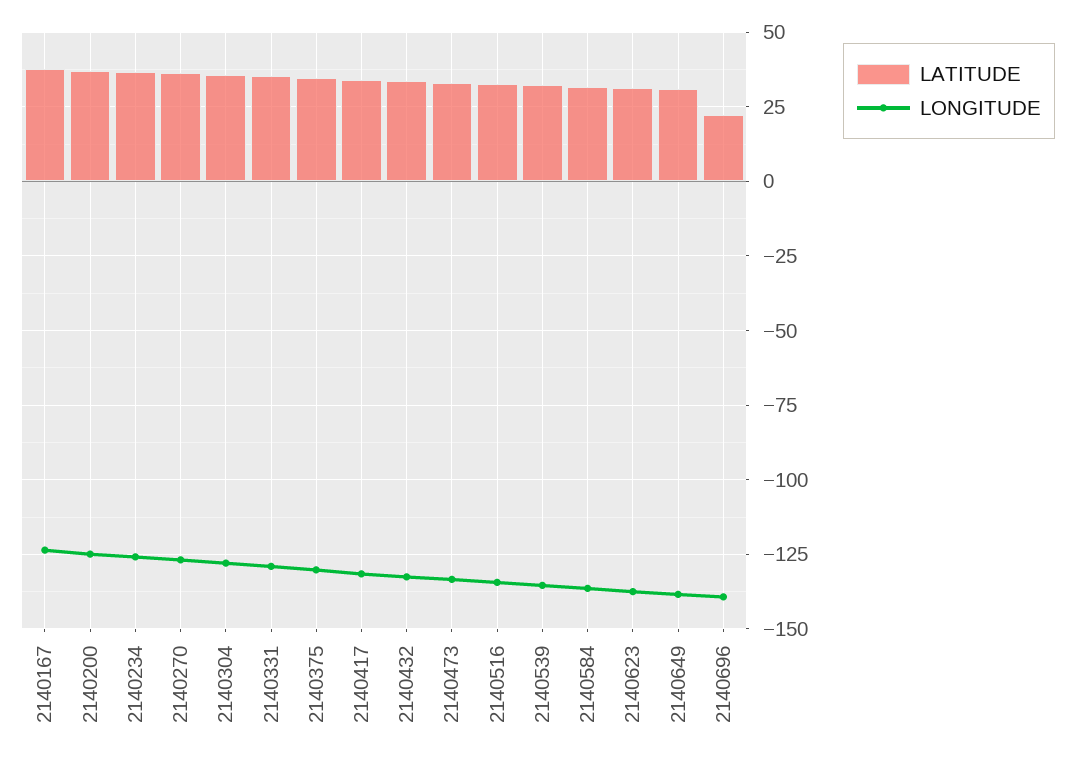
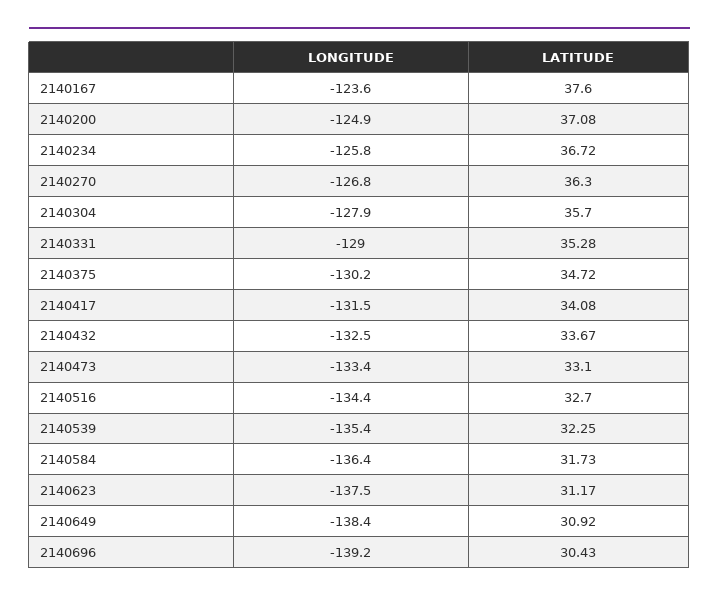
  {
    "LATITUDE": {
      "2140167": 37.6,
      "2140200": 37.08,
      "2140234": 36.72,
      "2140270": 36.3,
      "2140304": 35.7,
      "2140331": 35.28,
      "2140375": 34.72,
      "2140417": 34.08,
      "2140432": 33.67,
      "2140473": 33.1,
      "2140516": 32.7,
      "2140539": 32.25,
      "2140584": 31.73,
      "2140623": 31.17,
      "2140649": 30.92,
-     "2140696": 22.5
+     "2140696": 30.43
    },
    "LONGITUDE": {
      "2140167": -123.6,
      "2140200": -124.9,
      "2140234": -125.8,
      "2140270": -126.8,
      "2140304": -127.9,
      "2140331": -129,
      "2140375": -130.2,
      "2140417": -131.5,
      "2140432": -132.5,
      "2140473": -133.4,
      "2140516": -134.4,
      "2140539": -135.4,
      "2140584": -136.4,
      "2140623": -137.5,
      "2140649": -138.4,
      "2140696": -139.2
    }
  }

